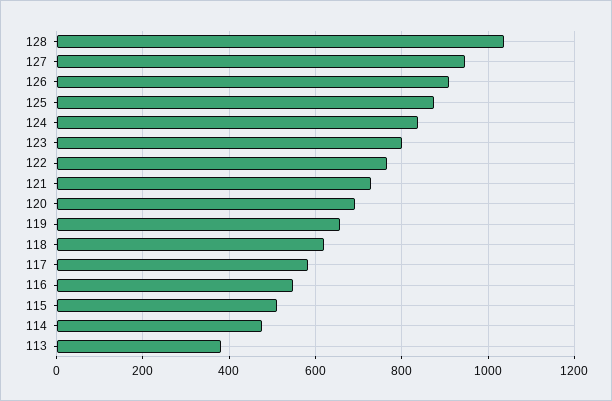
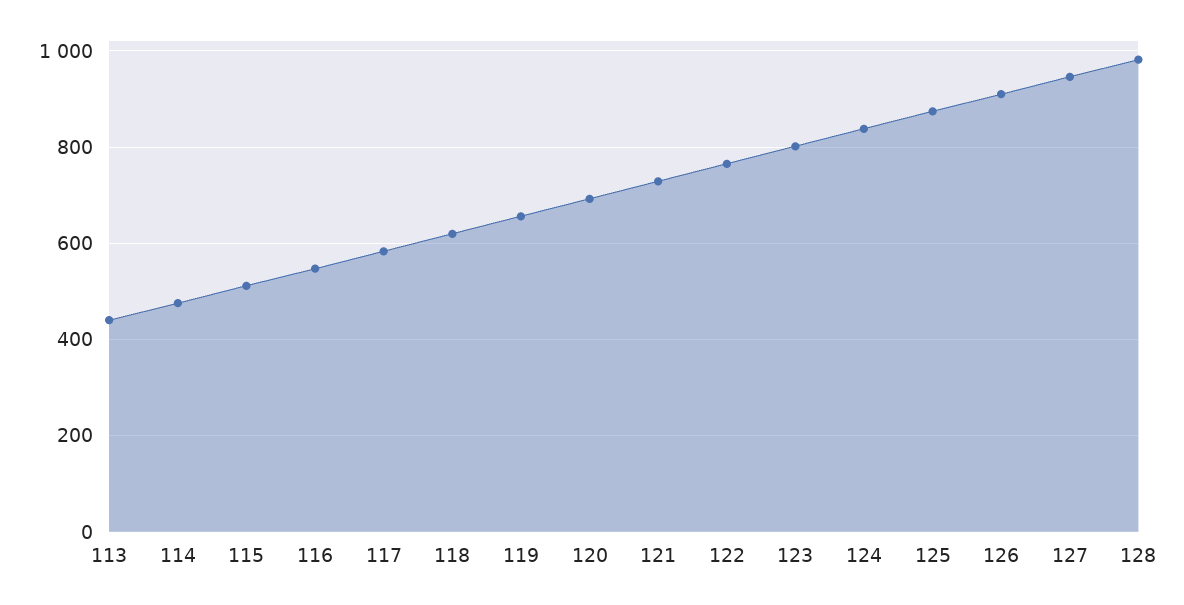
  {
-   "128": 1040,
+   "128": 980,
    "127": 940,
    "126": 920,
    "125": 880,
    "124": 840,
    "123": 800,
    "122": 760,
    "121": 720,
    "120": 700,
    "119": 660,
    "118": 620,
    "117": 580,
    "116": 540,
    "115": 520,
    "114": 480,
-   "113": 380
+   "113": 440
  }

